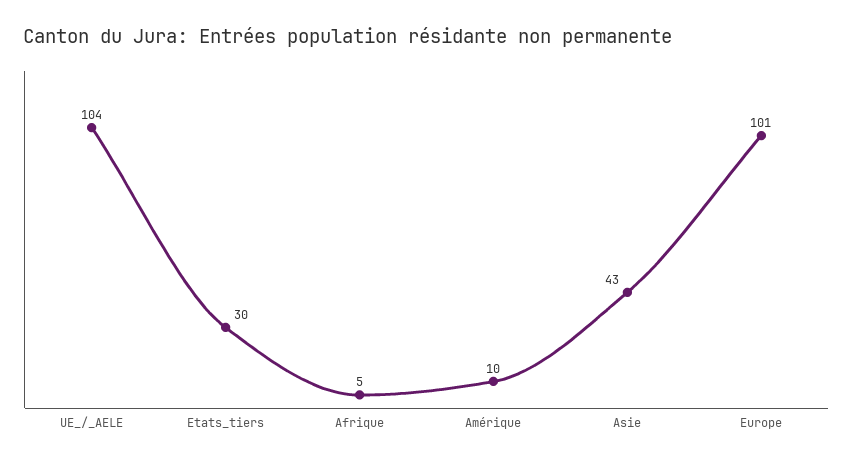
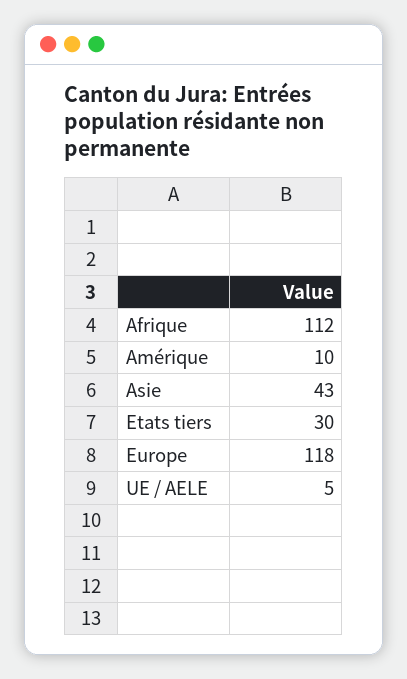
  {
-   "UE_/_AELE": 104,
+   "UE_/_AELE": 5,
    "Etats_tiers": 30,
-   "Afrique": 5,
+   "Afrique": 112,
    "Amérique": 10,
    "Asie": 43,
-   "Europe": 101
+   "Europe": 118
  }

